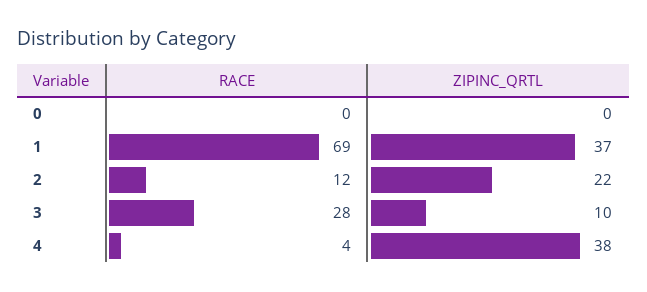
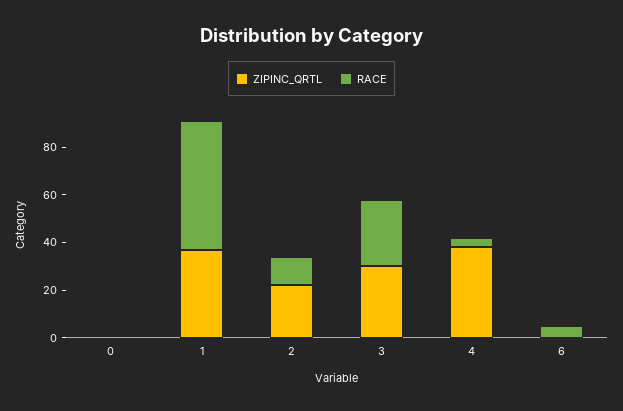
  {
    "RACE": {
      "0": 0,
-     "1": 69,
+     "1": 55,
      "2": 12,
      "3": 28,
-     "4": 4
+     "4": 4,
+     "6": 5
    },
    "ZIPINC_QRTL": {
      "0": 0,
      "1": 37,
      "2": 22,
-     "3": 10,
+     "3": 30,
-     "4": 38
+     "4": 38,
+     "6": 0
    }
  }

